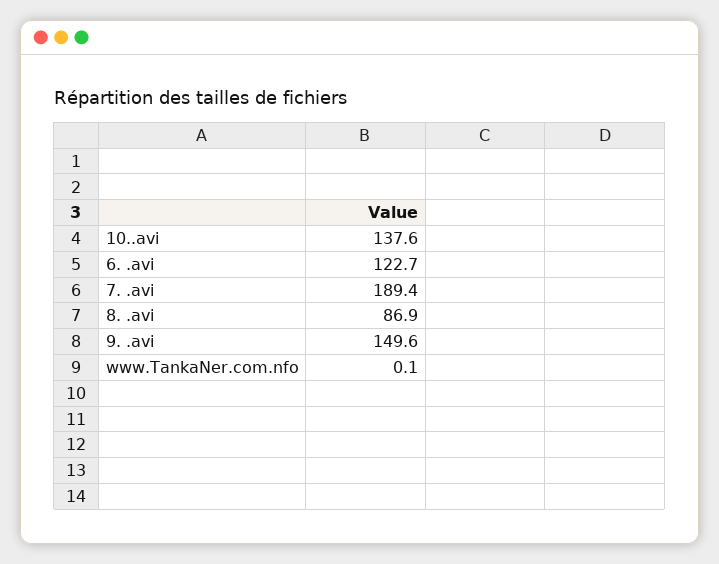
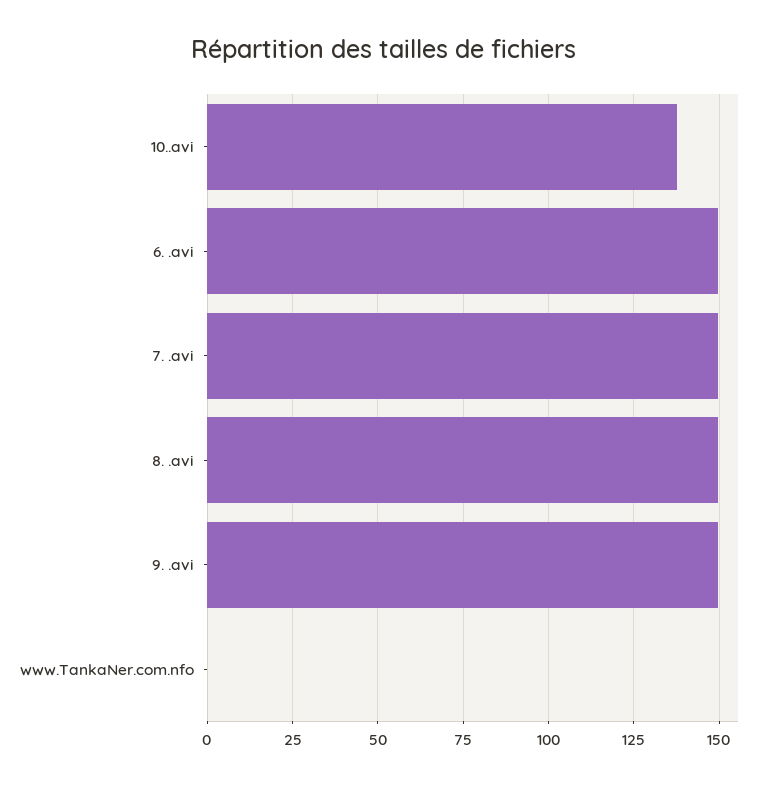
  {
    "10..avi": 137.6,
-   "6. .avi": 122.7,
+   "6. .avi": 150,
-   "7. .avi": 189.4,
+   "7. .avi": 150,
-   "8. .avi": 86.9,
+   "8. .avi": 150,
    "9. .avi": 149.6,
    "www.TankaNer.com.nfo": 0.1
  }

